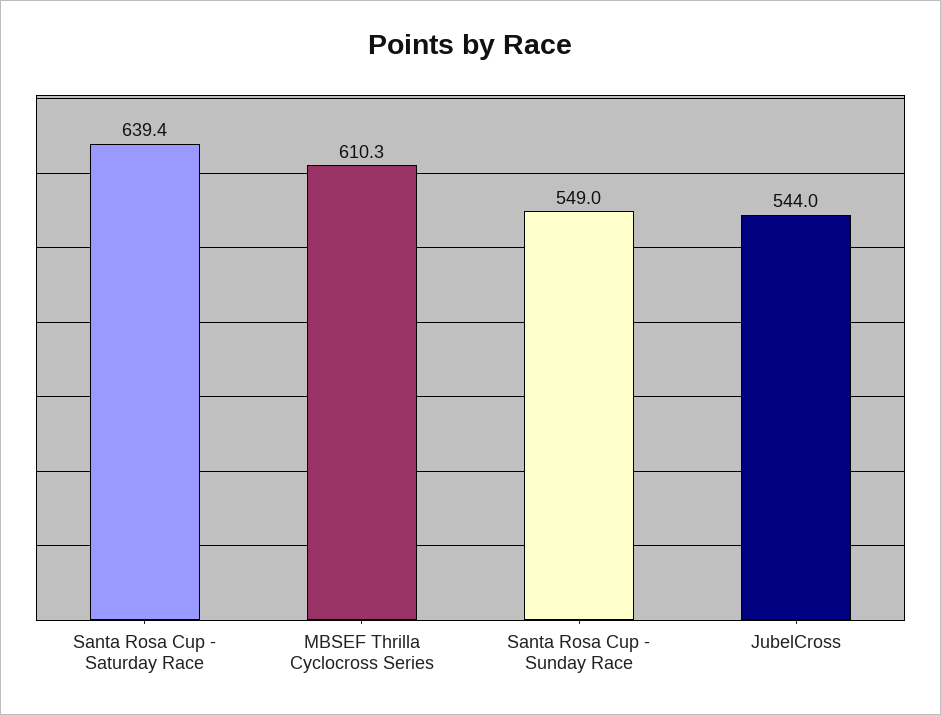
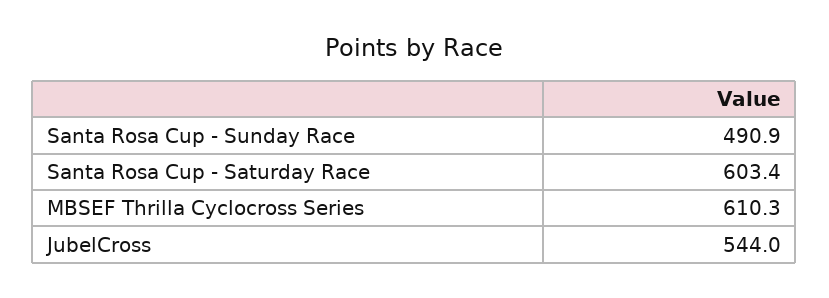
  {
-   "Santa Rosa Cup - Saturday Race": 639.4,
+   "Santa Rosa Cup - Saturday Race": 603.4,
    "MBSEF Thrilla Cyclocross Series": 610.3,
-   "Santa Rosa Cup - Sunday Race": 549,
+   "Santa Rosa Cup - Sunday Race": 490.9,
    "JubelCross": 544
  }

